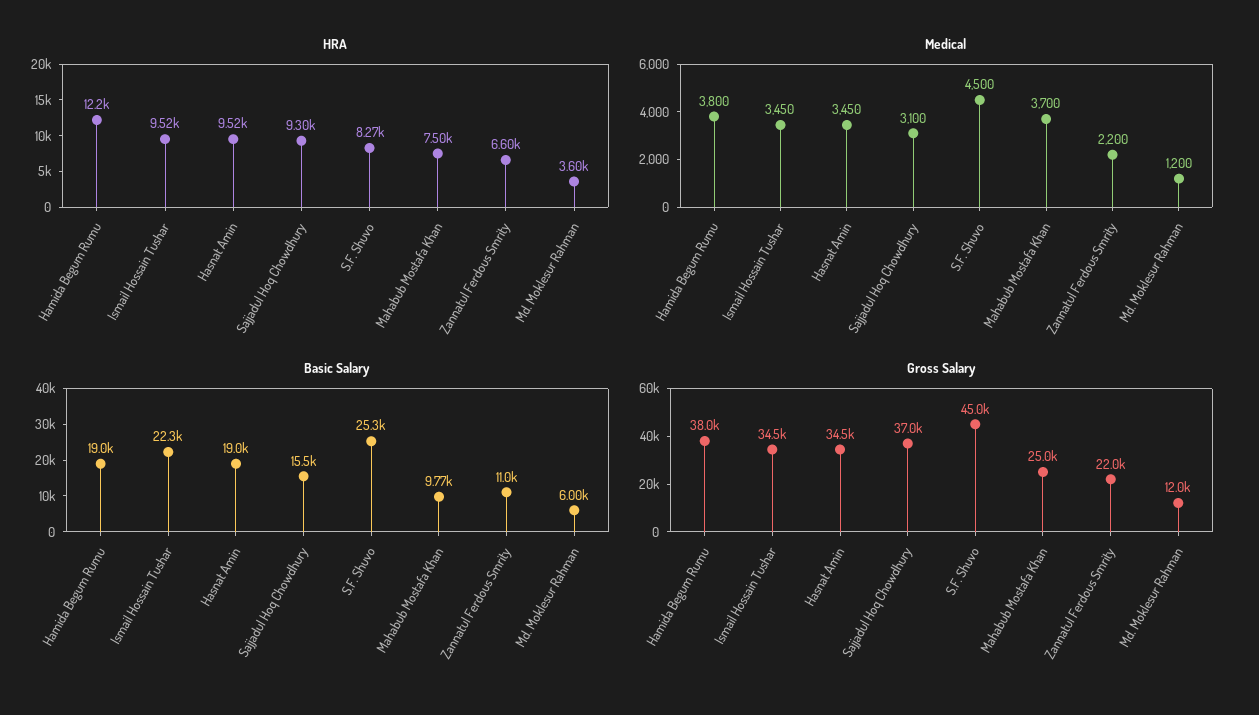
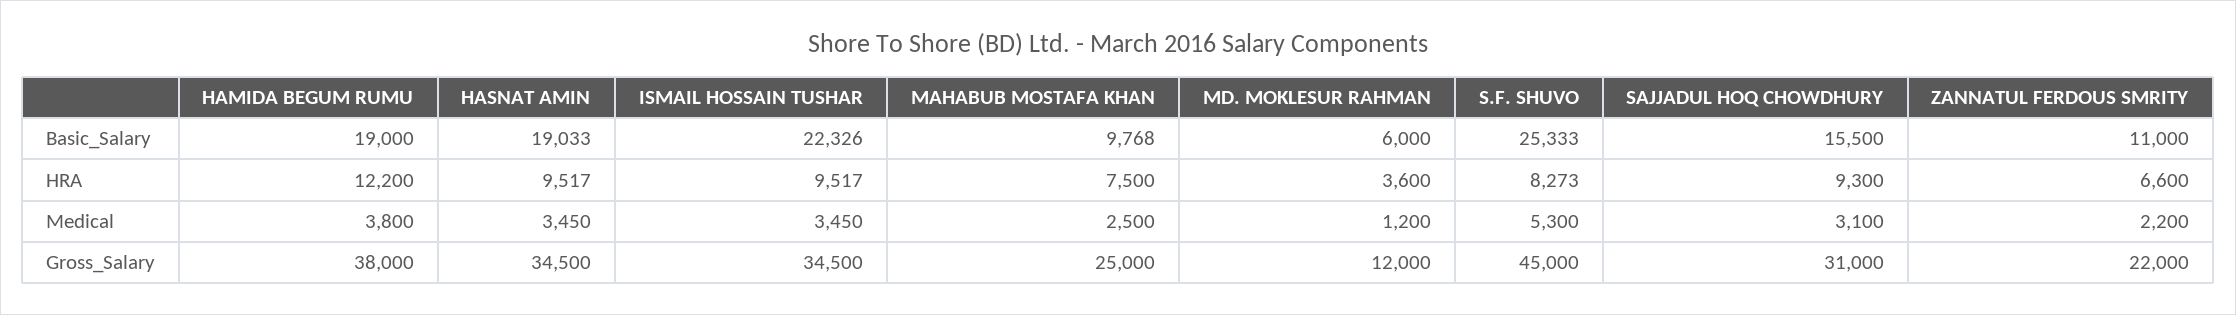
  {
    "HRA": {
      "Hamida Begum Rumu": 12200,
      "Ismail Hossain Tushar": 9517,
      "Hasnat Amin": 9517,
      "Sajjadul Hoq Chowdhury": 9300,
      "S.F. Shuvo": 8273,
      "Mahabub Mostafa Khan": 7500,
      "Zannatul Ferdous Smrity": 6600,
      "Md. Moklesur Rahman": 3600
    },
    "Medical": {
      "Hamida Begum Rumu": 3800,
      "Ismail Hossain Tushar": 3450,
      "Hasnat Amin": 3450,
      "Sajjadul Hoq Chowdhury": 3100,
-     "S.F. Shuvo": 4500,
+     "S.F. Shuvo": 5300,
-     "Mahabub Mostafa Khan": 3700,
+     "Mahabub Mostafa Khan": 2500,
      "Zannatul Ferdous Smrity": 2200,
      "Md. Moklesur Rahman": 1200
    },
    "Basic Salary": {
      "Hamida Begum Rumu": 19000,
      "Ismail Hossain Tushar": 22326,
      "Hasnat Amin": 19033,
      "Sajjadul Hoq Chowdhury": 15500,
      "S.F. Shuvo": 25333,
      "Mahabub Mostafa Khan": 9768,
      "Zannatul Ferdous Smrity": 11000,
      "Md. Moklesur Rahman": 6000
    },
    "Gross Salary": {
      "Hamida Begum Rumu": 38000,
      "Ismail Hossain Tushar": 34500,
      "Hasnat Amin": 34500,
-     "Sajjadul Hoq Chowdhury": 37000,
+     "Sajjadul Hoq Chowdhury": 31000,
      "S.F. Shuvo": 45000,
      "Mahabub Mostafa Khan": 25000,
      "Zannatul Ferdous Smrity": 22000,
      "Md. Moklesur Rahman": 12000
    }
  }

